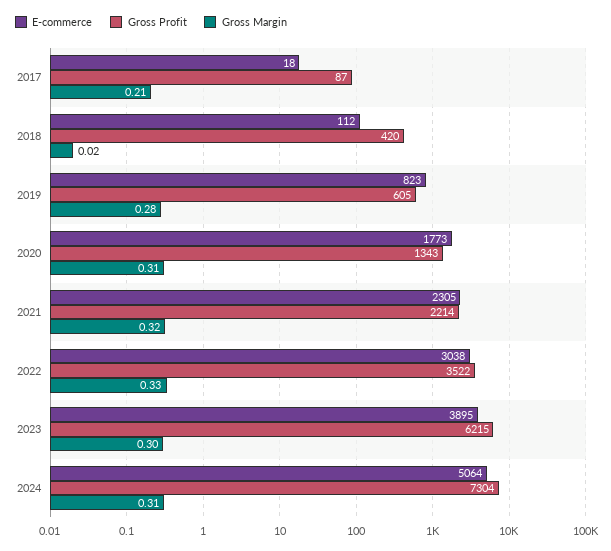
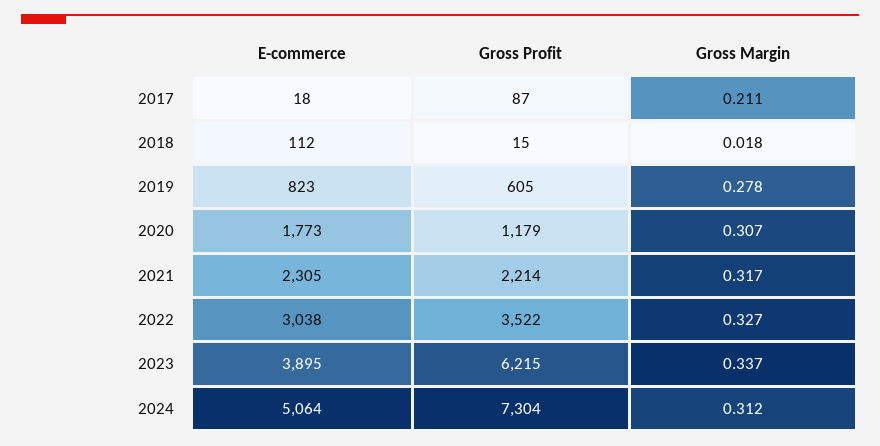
  {
    "E-commerce": {
      "2017": 18,
      "2018": 112,
      "2019": 823,
      "2020": 1773,
      "2021": 2305,
      "2022": 3038,
      "2023": 3895,
      "2024": 5064
    },
    "Gross Profit": {
      "2017": 87,
-     "2018": 420,
+     "2018": 15,
      "2019": 605,
-     "2020": 1343,
+     "2020": 1179,
      "2021": 2214,
      "2022": 3522,
      "2023": 6215,
      "2024": 7304
    },
    "Gross Margin": {
      "2017": 0.211,
      "2018": 0.018,
      "2019": 0.278,
      "2020": 0.307,
      "2021": 0.317,
      "2022": 0.327,
-     "2023": 0.3,
+     "2023": 0.337,
      "2024": 0.312
    }
  }

